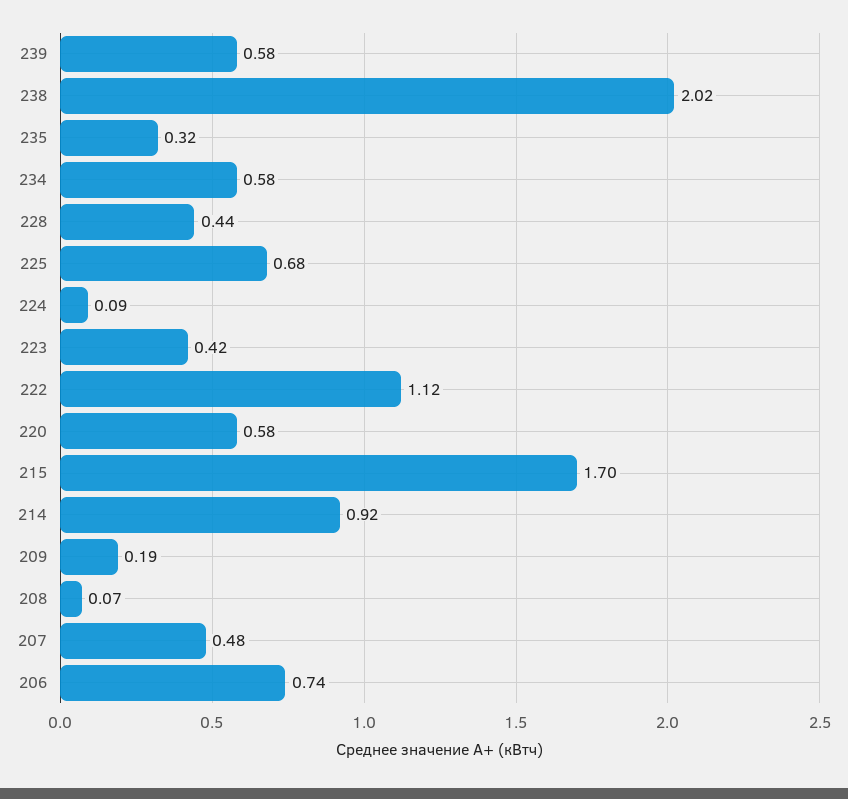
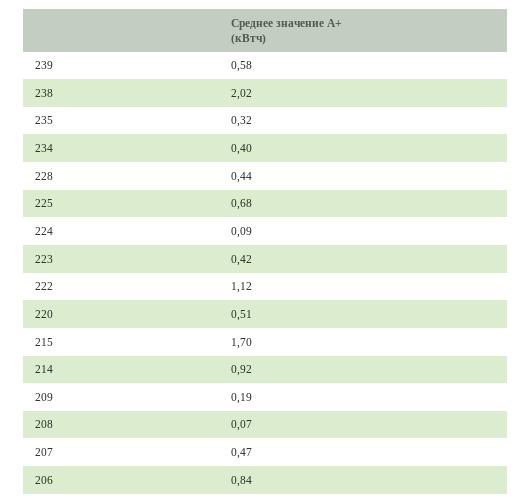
  {
    "239": 0.58,
    "238": 2.02,
    "235": 0.32,
-   "234": 0.58,
+   "234": 0.4,
    "228": 0.44,
    "225": 0.68,
    "224": 0.09,
    "223": 0.42,
    "222": 1.12,
-   "220": 0.58,
+   "220": 0.51,
    "215": 1.7,
    "214": 0.92,
    "209": 0.19,
    "208": 0.07,
-   "207": 0.48,
+   "207": 0.47,
-   "206": 0.74
+   "206": 0.84
  }

